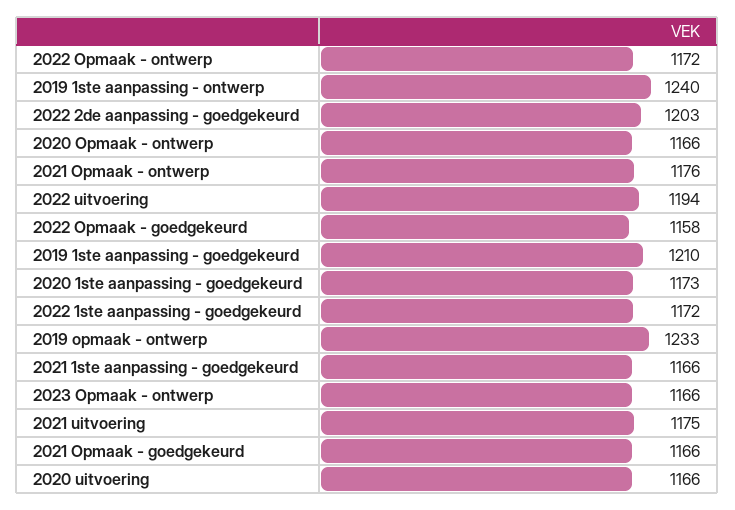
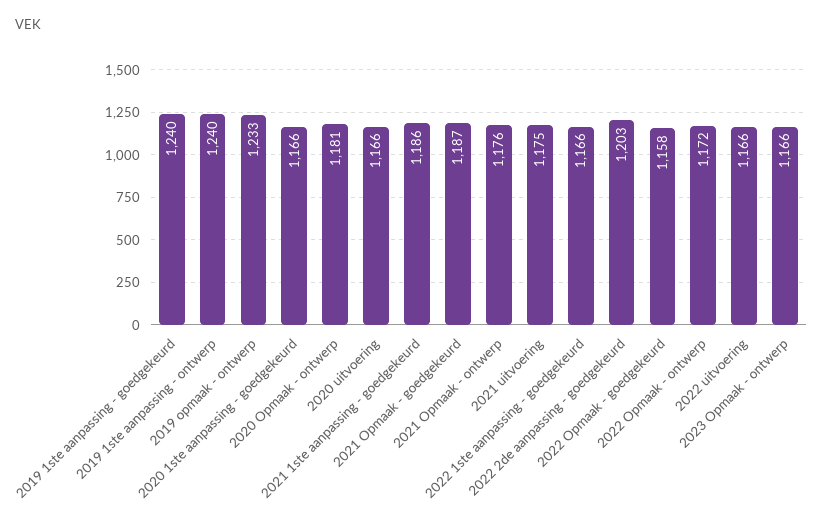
  {
    "2022 Opmaak - ontwerp": 1172,
    "2019 1ste aanpassing - ontwerp": 1240,
    "2022 2de aanpassing - goedgekeurd": 1203,
-   "2020 Opmaak - ontwerp": 1166,
+   "2020 Opmaak - ontwerp": 1181,
    "2021 Opmaak - ontwerp": 1176,
-   "2022 uitvoering": 1194,
+   "2022 uitvoering": 1166,
    "2022 Opmaak - goedgekeurd": 1158,
-   "2019 1ste aanpassing - goedgekeurd": 1210,
+   "2019 1ste aanpassing - goedgekeurd": 1240,
-   "2020 1ste aanpassing - goedgekeurd": 1173,
+   "2020 1ste aanpassing - goedgekeurd": 1166,
-   "2022 1ste aanpassing - goedgekeurd": 1172,
+   "2022 1ste aanpassing - goedgekeurd": 1166,
    "2019 opmaak - ontwerp": 1233,
-   "2021 1ste aanpassing - goedgekeurd": 1166,
+   "2021 1ste aanpassing - goedgekeurd": 1186,
    "2023 Opmaak - ontwerp": 1166,
    "2021 uitvoering": 1175,
-   "2021 Opmaak - goedgekeurd": 1166,
+   "2021 Opmaak - goedgekeurd": 1187,
    "2020 uitvoering": 1166
  }

